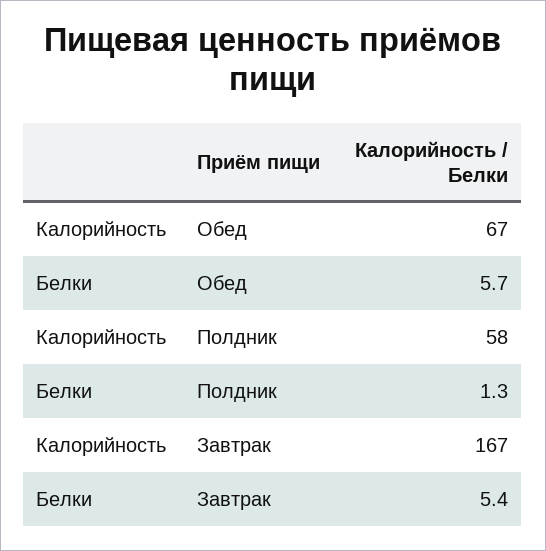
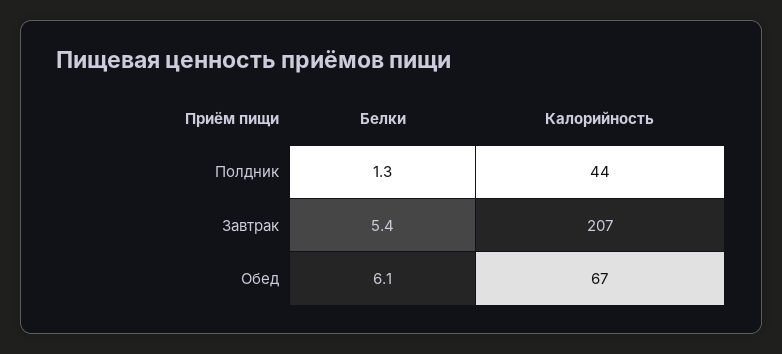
  {
    "Калорийность": {
      "Обед": 67,
-     "Полдник": 58,
+     "Полдник": 44,
-     "Завтрак": 167
+     "Завтрак": 207
    },
    "Белки": {
-     "Обед": 5.7,
+     "Обед": 6.1,
      "Полдник": 1.3,
      "Завтрак": 5.4
    }
  }

